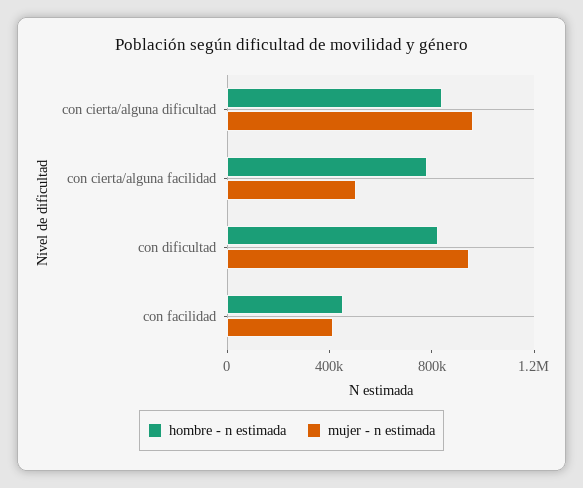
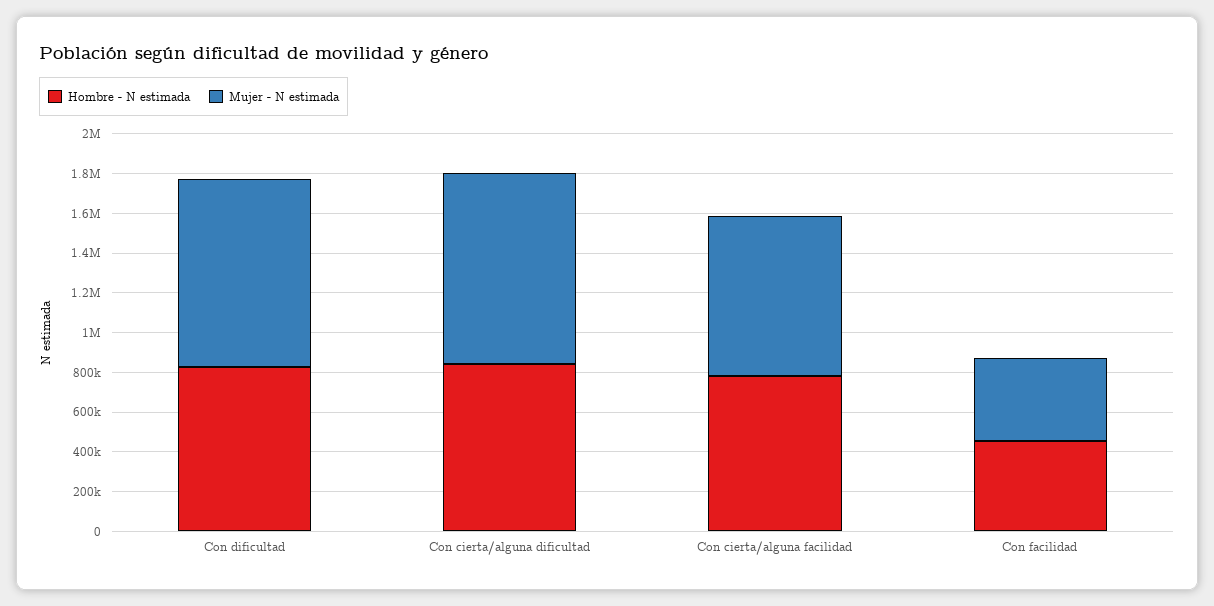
  {
    "hombre - n estimada": {
      "con cierta/alguna dificultad": 850000,
      "con cierta/alguna facilidad": 800000,
      "con dificultad": 850000,
      "con facilidad": 450000
    },
    "mujer - n estimada": {
      "con cierta/alguna dificultad": 950000,
-     "con cierta/alguna facilidad": 500000,
+     "con cierta/alguna facilidad": 800000,
      "con dificultad": 950000,
      "con facilidad": 400000
    }
  }

